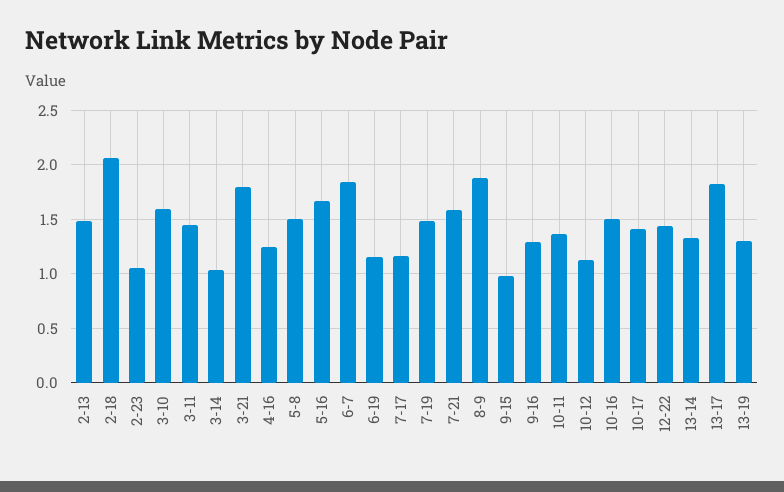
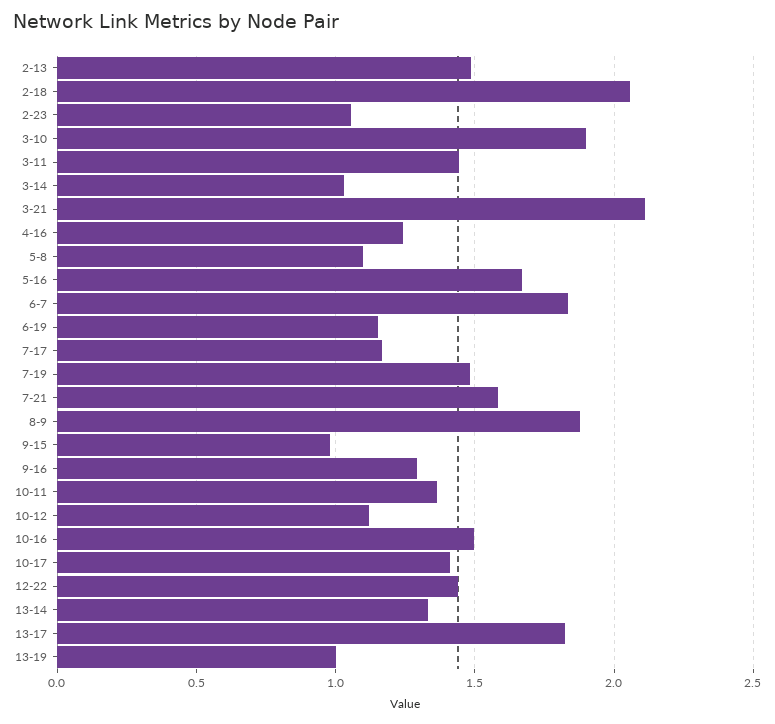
  {
    "2-13": 1.5,
    "2-18": 2.05,
    "2-23": 1.05,
-   "3-10": 1.6,
+   "3-10": 1.9,
    "3-11": 1.45,
    "3-14": 1.05,
-   "3-21": 1.8,
+   "3-21": 2.1,
    "4-16": 1.25,
-   "5-8": 1.5,
+   "5-8": 1.1,
    "5-16": 1.65,
    "6-7": 1.85,
    "6-19": 1.15,
    "7-17": 1.15,
    "7-19": 1.5,
    "7-21": 1.6,
    "8-9": 1.9,
    "9-15": 1,
    "9-16": 1.3,
    "10-11": 1.35,
    "10-12": 1.1,
    "10-16": 1.5,
    "10-17": 1.4,
    "12-22": 1.45,
    "13-14": 1.35,
    "13-17": 1.8,
-   "13-19": 1.3
+   "13-19": 1
  }

